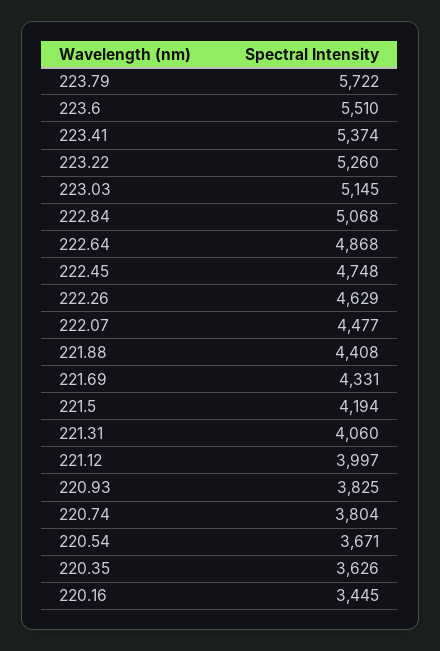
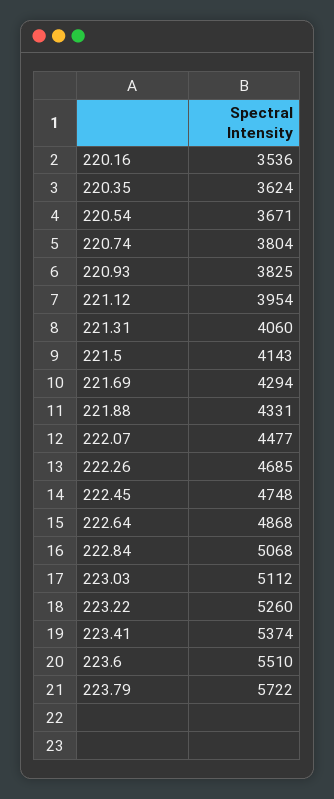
  {
    "223.79": 5722,
    "223.6": 5510,
    "223.41": 5374,
    "223.22": 5260,
-   "223.03": 5145,
+   "223.03": 5112,
    "222.84": 5068,
    "222.64": 4868,
    "222.45": 4748,
-   "222.26": 4629,
+   "222.26": 4685,
    "222.07": 4477,
-   "221.88": 4408,
+   "221.88": 4331,
-   "221.69": 4331,
+   "221.69": 4294,
-   "221.5": 4194,
+   "221.5": 4143,
    "221.31": 4060,
-   "221.12": 3997,
+   "221.12": 3954,
    "220.93": 3825,
    "220.74": 3804,
    "220.54": 3671,
-   "220.35": 3626,
+   "220.35": 3624,
-   "220.16": 3445
+   "220.16": 3536
  }

